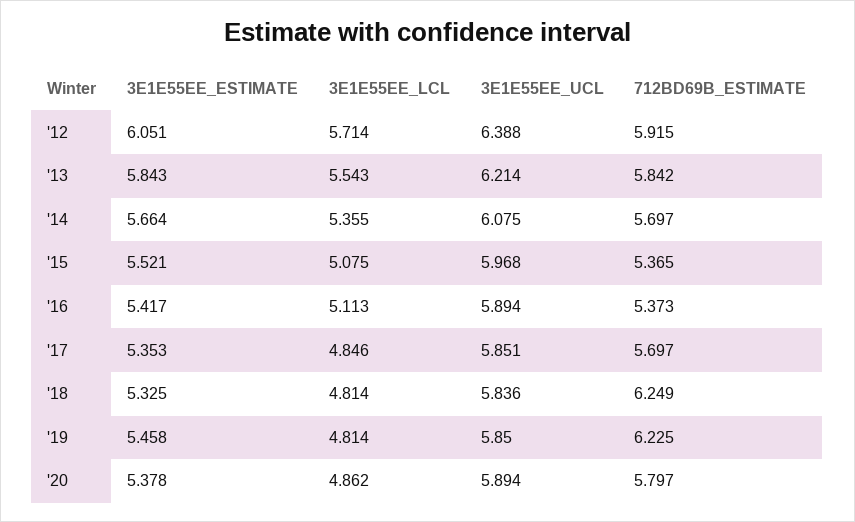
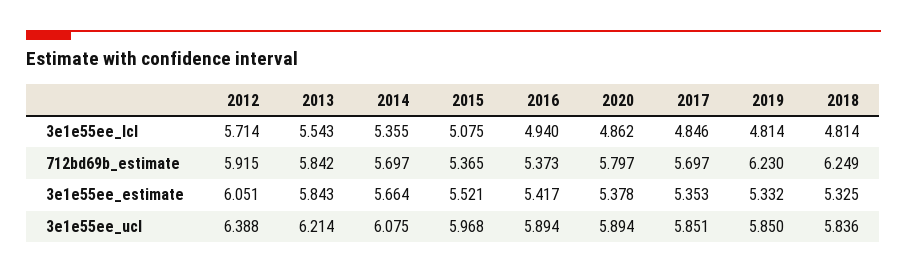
  {
    "3E1E55EE_ESTIMATE": {
      "'12": 6.051,
      "'13": 5.843,
      "'14": 5.664,
      "'15": 5.521,
      "'16": 5.417,
      "'17": 5.353,
      "'18": 5.325,
-     "'19": 5.458,
+     "'19": 5.332,
      "'20": 5.378
    },
    "3E1E55EE_LCL": {
      "'12": 5.714,
      "'13": 5.543,
      "'14": 5.355,
      "'15": 5.075,
-     "'16": 5.113,
+     "'16": 4.94,
      "'17": 4.846,
      "'18": 4.814,
      "'19": 4.814,
      "'20": 4.862
    },
    "3E1E55EE_UCL": {
      "'12": 6.388,
      "'13": 6.214,
      "'14": 6.075,
      "'15": 5.968,
      "'16": 5.894,
      "'17": 5.851,
      "'18": 5.836,
      "'19": 5.85,
      "'20": 5.894
    },
    "712BD69B_ESTIMATE": {
      "'12": 5.915,
      "'13": 5.842,
      "'14": 5.697,
      "'15": 5.365,
      "'16": 5.373,
      "'17": 5.697,
      "'18": 6.249,
-     "'19": 6.225,
+     "'19": 6.23,
      "'20": 5.797
    }
  }

